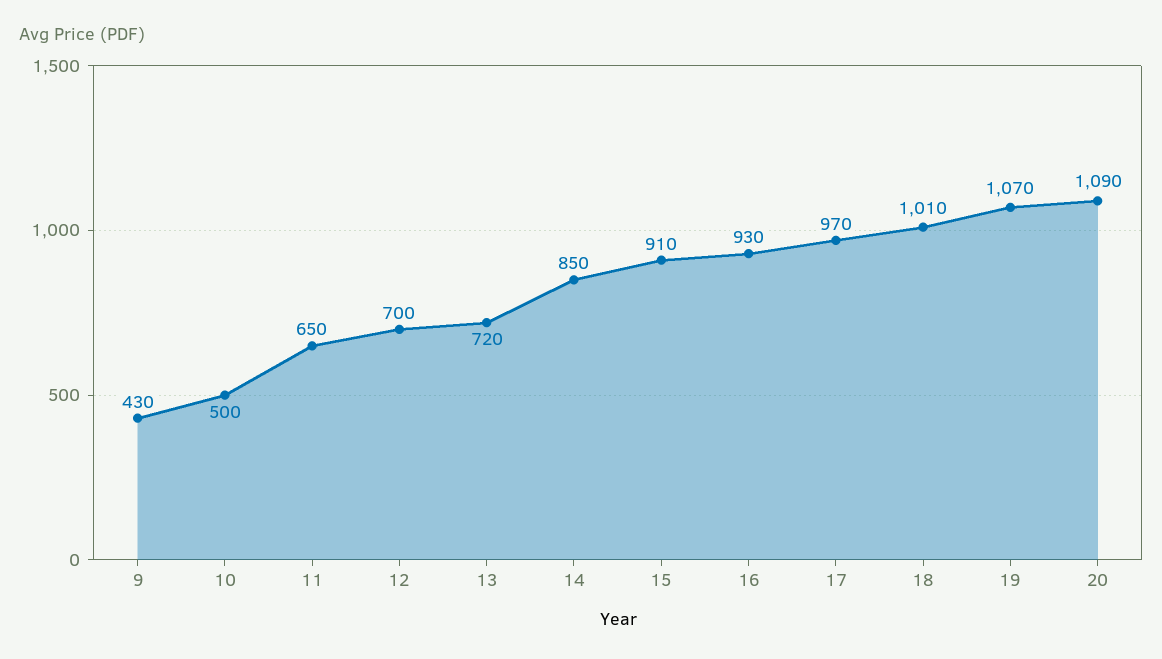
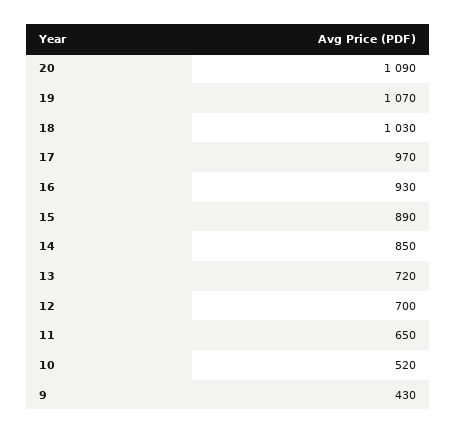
  {
    "9": 430,
-   "10": 500,
+   "10": 520,
    "11": 650,
    "12": 700,
    "13": 720,
    "14": 850,
-   "15": 910,
+   "15": 890,
    "16": 930,
    "17": 970,
-   "18": 1010,
+   "18": 1030,
    "19": 1070,
    "20": 1090
  }

